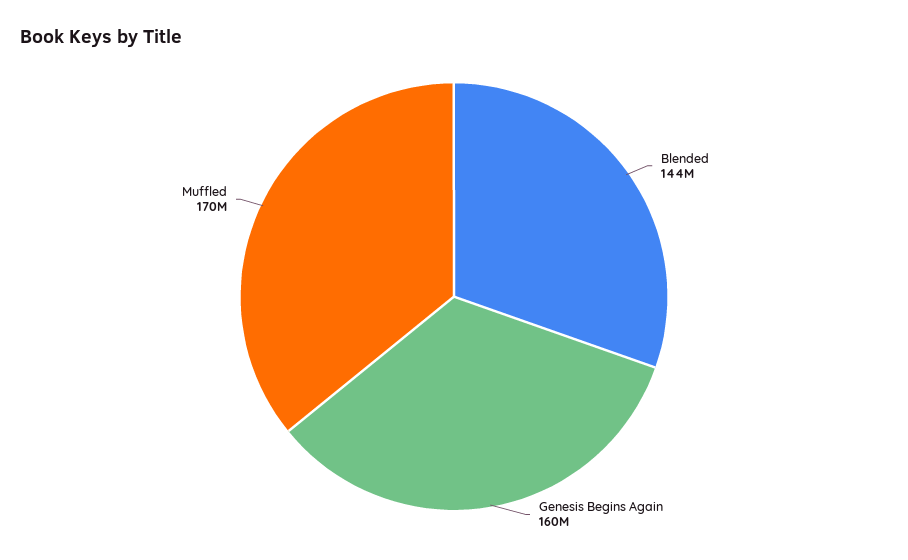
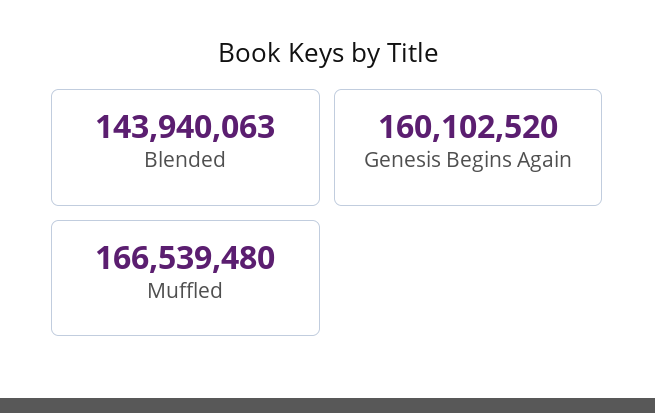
  {
    "Blended": 143940063,
    "Genesis Begins Again": 160102520,
-   "Muffled": 170000000
+   "Muffled": 166539480
  }

